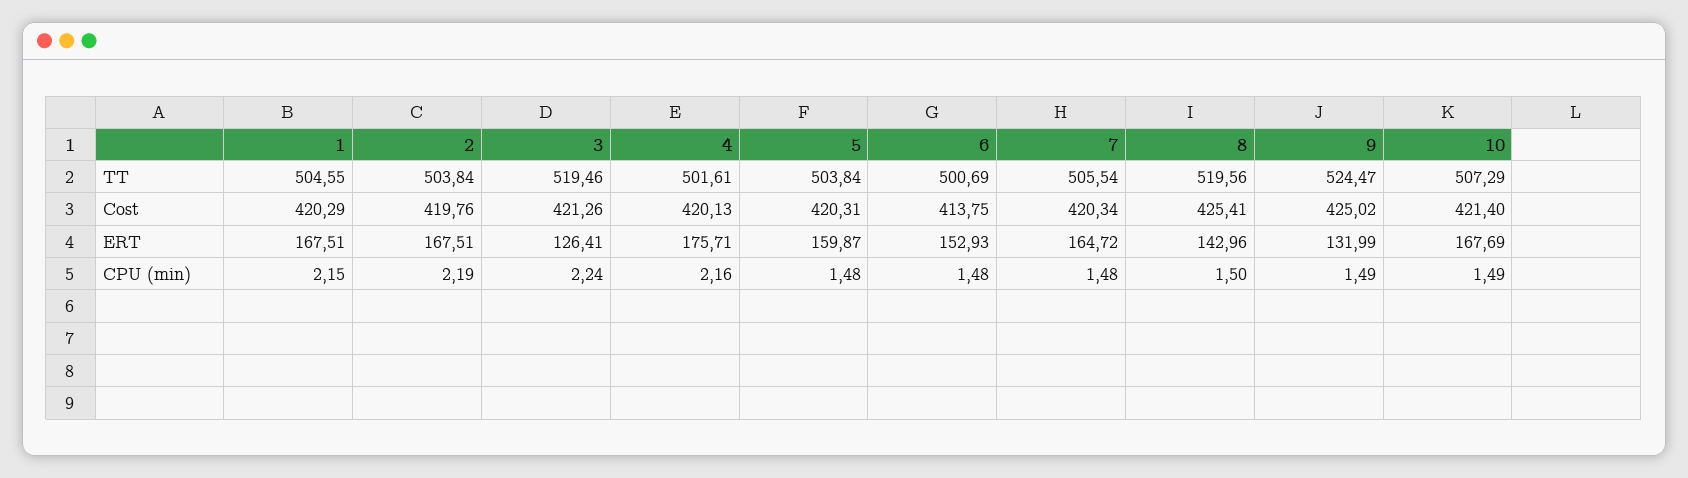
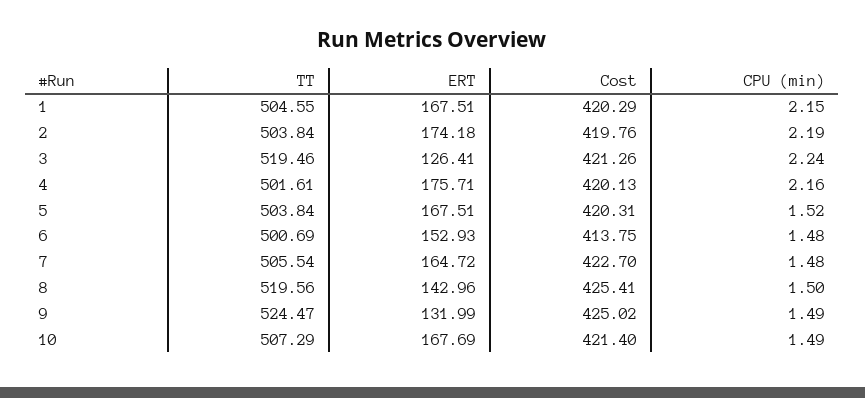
  {
    "1": {
      "TT": 504.55,
      "Cost": 420.29,
      "ERT": 167.51,
      "CPU (min)": 2.15
    },
    "2": {
      "TT": 503.84,
      "Cost": 419.76,
-     "ERT": 167.51,
+     "ERT": 174.18,
      "CPU (min)": 2.19
    },
    "3": {
      "TT": 519.46,
      "Cost": 421.26,
      "ERT": 126.41,
      "CPU (min)": 2.24
    },
    "4": {
      "TT": 501.61,
      "Cost": 420.13,
      "ERT": 175.71,
      "CPU (min)": 2.16
    },
    "5": {
      "TT": 503.84,
      "Cost": 420.31,
-     "ERT": 159.87,
+     "ERT": 167.51,
-     "CPU (min)": 1.48
+     "CPU (min)": 1.52
    },
    "6": {
      "TT": 500.69,
      "Cost": 413.75,
      "ERT": 152.93,
      "CPU (min)": 1.48
    },
    "7": {
      "TT": 505.54,
-     "Cost": 420.34,
+     "Cost": 422.7,
      "ERT": 164.72,
      "CPU (min)": 1.48
    },
    "8": {
      "TT": 519.56,
      "Cost": 425.41,
      "ERT": 142.96,
      "CPU (min)": 1.5
    },
    "9": {
      "TT": 524.47,
      "Cost": 425.02,
      "ERT": 131.99,
      "CPU (min)": 1.49
    },
    "10": {
      "TT": 507.29,
      "Cost": 421.4,
      "ERT": 167.69,
      "CPU (min)": 1.49
    }
  }

